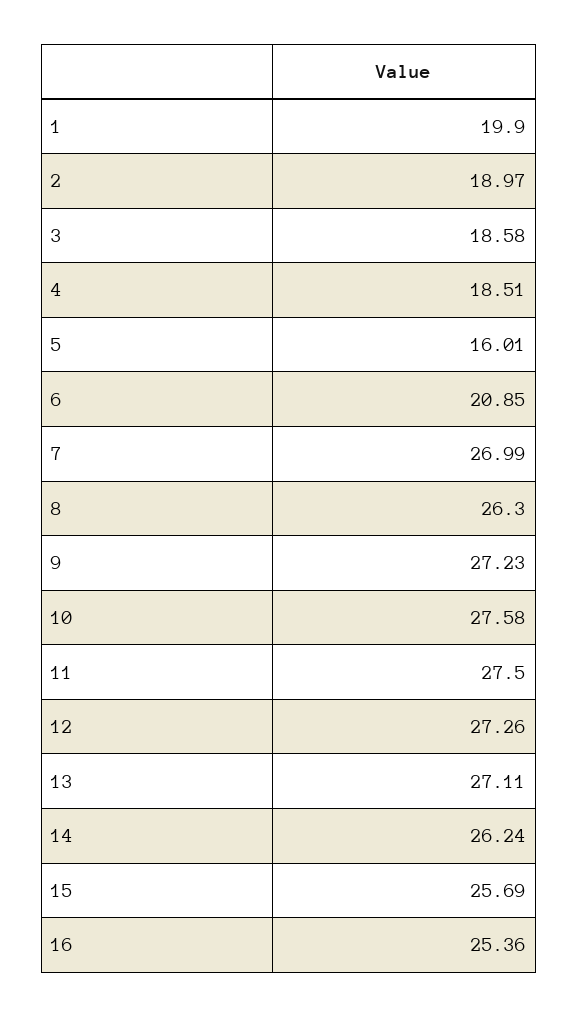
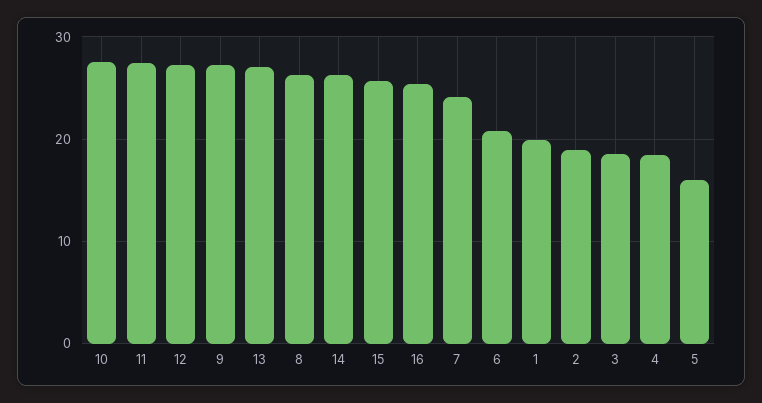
  {
    "1": 19.9,
    "2": 18.97,
    "3": 18.58,
    "4": 18.51,
    "5": 16.01,
    "6": 20.85,
-   "7": 26.99,
+   "7": 24,
    "8": 26.3,
    "9": 27.23,
    "10": 27.58,
    "11": 27.5,
    "12": 27.26,
    "13": 27.11,
    "14": 26.24,
    "15": 25.69,
    "16": 25.36
  }

